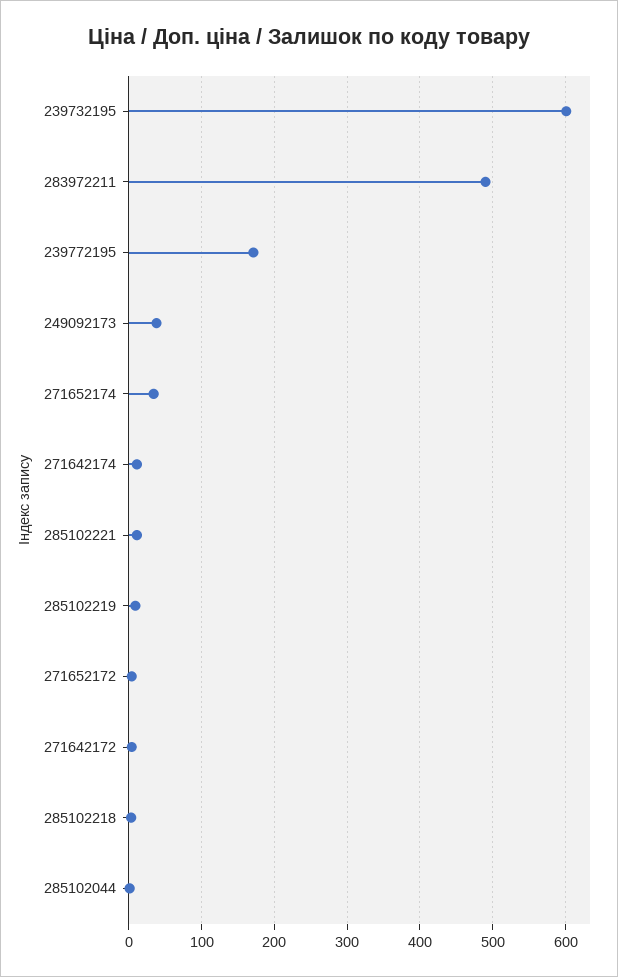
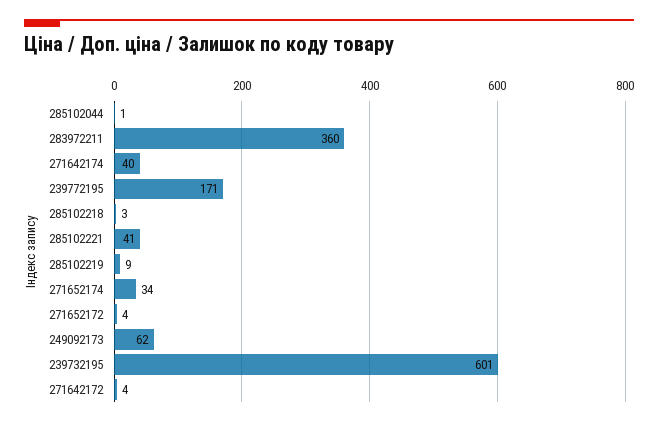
  {
    "239732195": 601,
-   "283972211": 490,
+   "283972211": 360,
    "239772195": 171,
-   "249092173": 40,
+   "249092173": 62,
    "271652174": 34,
-   "271642174": 10,
+   "271642174": 40,
-   "285102221": 10,
+   "285102221": 41,
    "285102219": 9,
    "271652172": 4,
    "271642172": 4,
    "285102218": 3,
    "285102044": 1
  }

